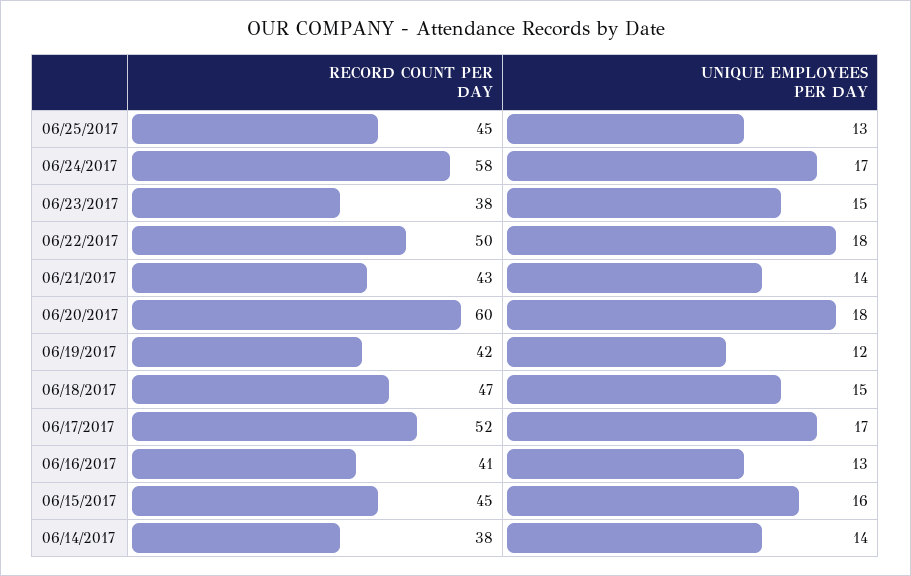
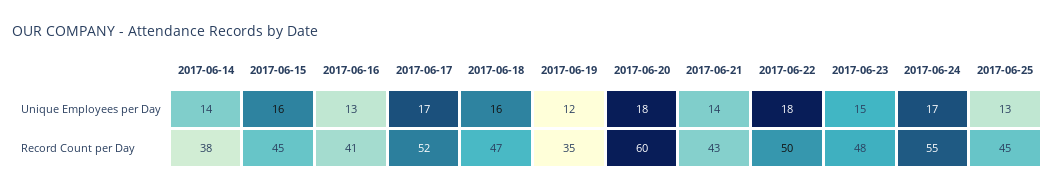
  {
    "RECORD COUNT PER DAY": {
      "06/25/2017": 45,
-     "06/24/2017": 58,
+     "06/24/2017": 55,
-     "06/23/2017": 38,
+     "06/23/2017": 48,
      "06/22/2017": 50,
      "06/21/2017": 43,
      "06/20/2017": 60,
-     "06/19/2017": 42,
+     "06/19/2017": 35,
      "06/18/2017": 47,
      "06/17/2017": 52,
      "06/16/2017": 41,
      "06/15/2017": 45,
      "06/14/2017": 38
    },
    "UNIQUE EMPLOYEES PER DAY": {
      "06/25/2017": 13,
      "06/24/2017": 17,
      "06/23/2017": 15,
      "06/22/2017": 18,
      "06/21/2017": 14,
      "06/20/2017": 18,
      "06/19/2017": 12,
-     "06/18/2017": 15,
+     "06/18/2017": 16,
      "06/17/2017": 17,
      "06/16/2017": 13,
      "06/15/2017": 16,
      "06/14/2017": 14
    }
  }

